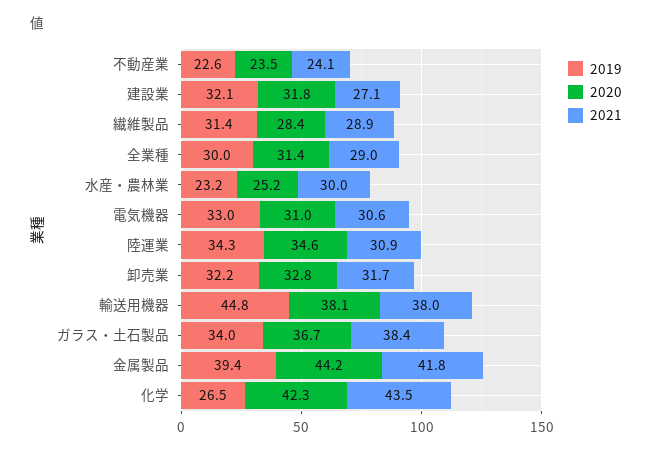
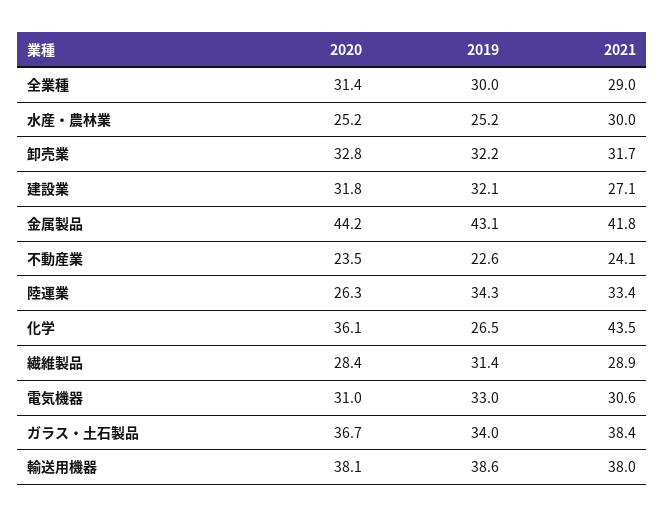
  {
    "2019": {
      "不動産業": 22.6,
      "建設業": 32.1,
      "繊維製品": 31.4,
      "全業種": 30,
-     "水産・農林業": 23.2,
+     "水産・農林業": 25.2,
      "電気機器": 33,
      "陸運業": 34.3,
      "卸売業": 32.2,
-     "輸送用機器": 44.8,
+     "輸送用機器": 38.6,
      "ガラス・土石製品": 34,
-     "金属製品": 39.4,
+     "金属製品": 43.1,
      "化学": 26.5
    },
    "2020": {
      "不動産業": 23.5,
      "建設業": 31.8,
      "繊維製品": 28.4,
      "全業種": 31.4,
      "水産・農林業": 25.2,
      "電気機器": 31,
-     "陸運業": 34.6,
+     "陸運業": 26.3,
      "卸売業": 32.8,
      "輸送用機器": 38.1,
      "ガラス・土石製品": 36.7,
      "金属製品": 44.2,
-     "化学": 42.3
+     "化学": 36.1
    },
    "2021": {
      "不動産業": 24.1,
      "建設業": 27.1,
      "繊維製品": 28.9,
      "全業種": 29,
      "水産・農林業": 30,
      "電気機器": 30.6,
-     "陸運業": 30.9,
+     "陸運業": 33.4,
      "卸売業": 31.7,
      "輸送用機器": 38,
      "ガラス・土石製品": 38.4,
      "金属製品": 41.8,
      "化学": 43.5
    }
  }

